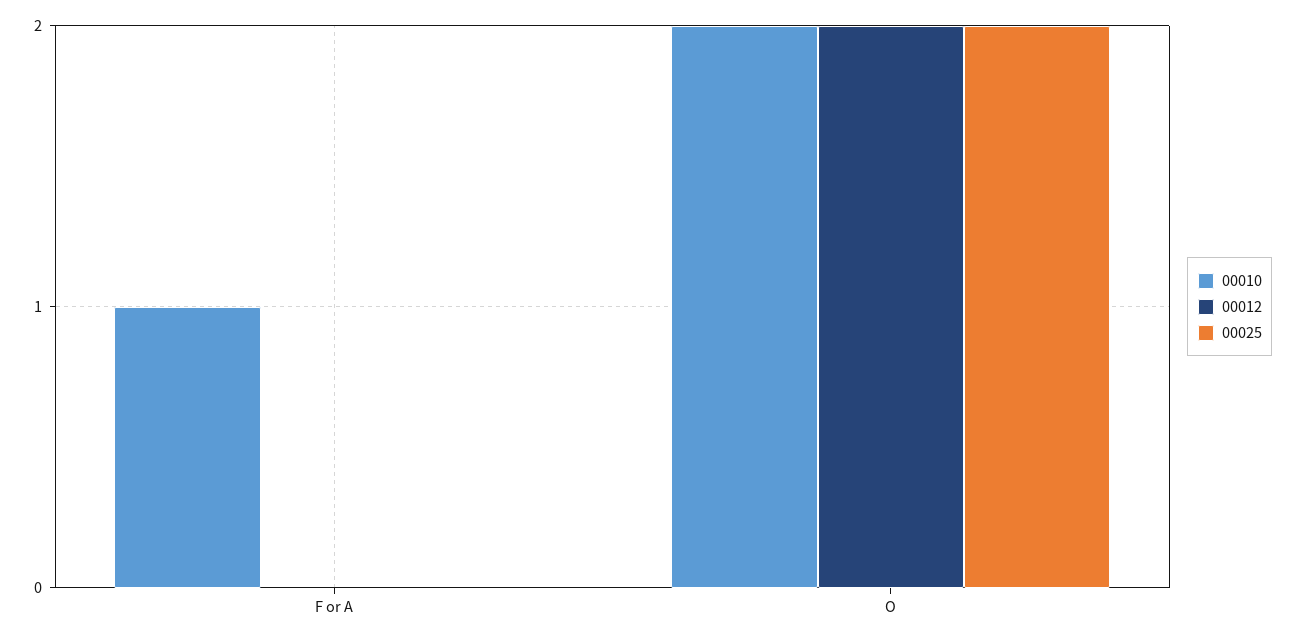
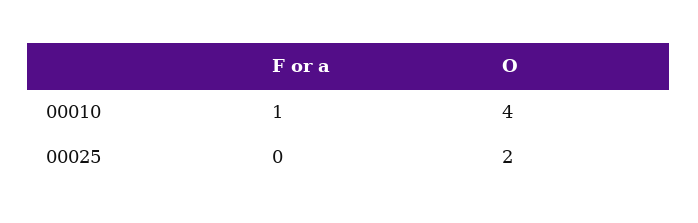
  {
    "00010": {
      "F or A": 1,
-     "O": 2
+     "O": 4
    },
-   "00012": {
-     "F or A": 0,
-     "O": 2
-   },
    "00025": {
      "F or A": 0,
      "O": 2
    }
  }

